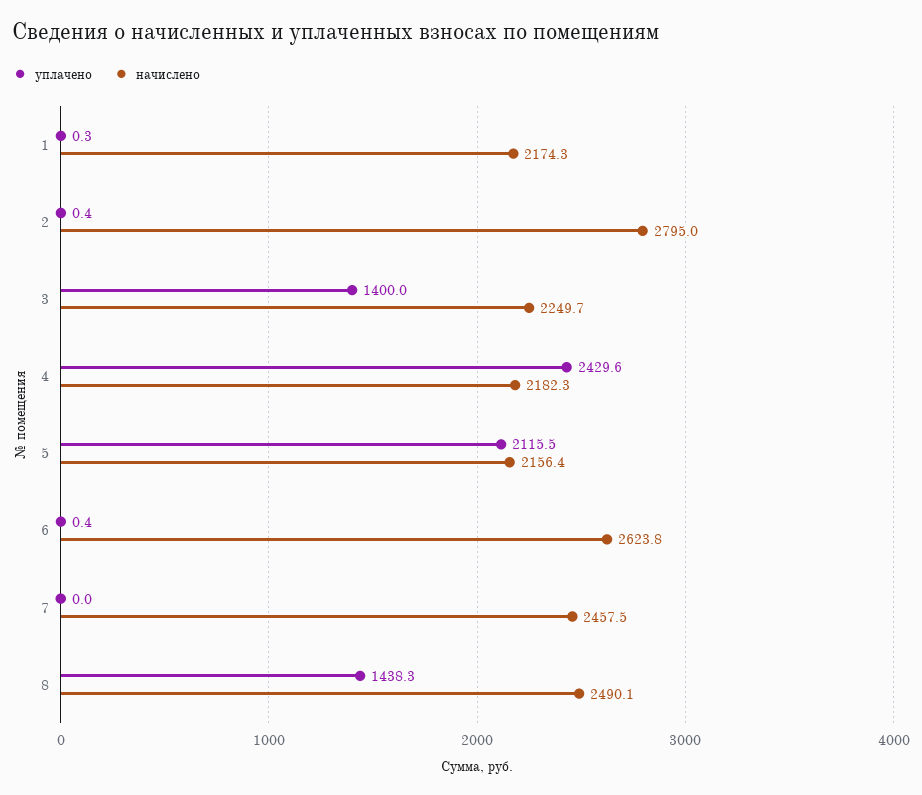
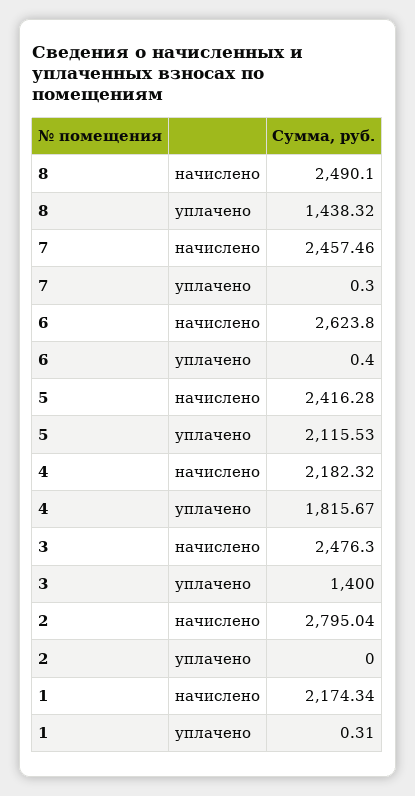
  {
    "уплачено": {
      "1": 0.31,
-     "2": 0.4,
+     "2": 0,
      "3": 1400,
-     "4": 2429.6,
+     "4": 1815.67,
      "5": 2115.53,
      "6": 0.4,
-     "7": 0,
+     "7": 0.3,
      "8": 1438.32
    },
    "начислено": {
      "1": 2174.34,
      "2": 2795.04,
-     "3": 2249.7,
+     "3": 2476.3,
      "4": 2182.32,
-     "5": 2156.4,
+     "5": 2416.28,
      "6": 2623.8,
      "7": 2457.46,
      "8": 2490.1
    }
  }

